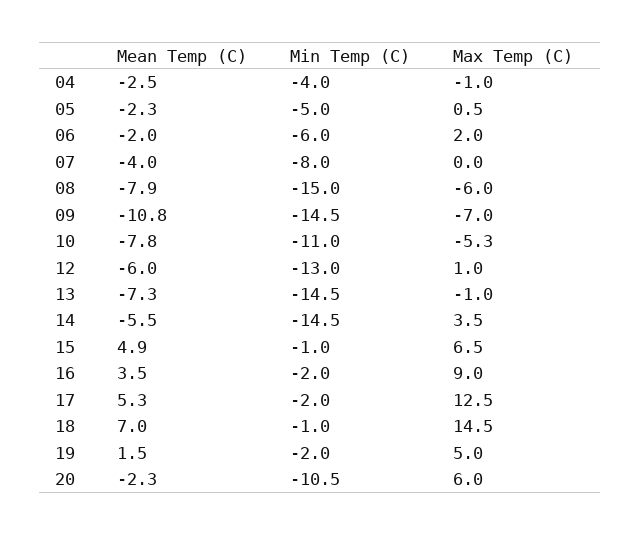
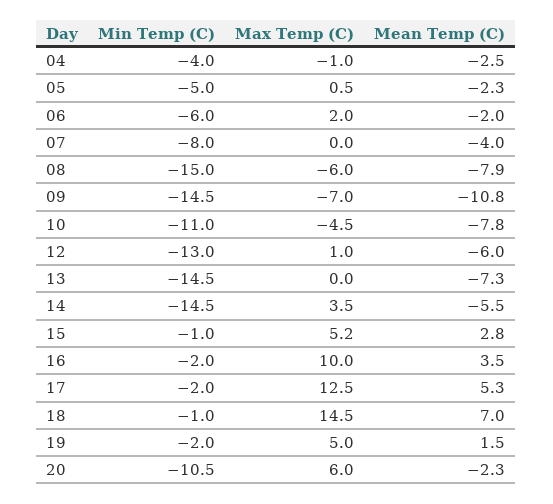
  {
    "Mean Temp (C)": {
      "04": -2.5,
      "05": -2.3,
      "06": -2,
      "07": -4,
      "08": -7.9,
      "09": -10.8,
      "10": -7.8,
      "12": -6,
      "13": -7.3,
      "14": -5.5,
-     "15": 4.9,
+     "15": 2.8,
      "16": 3.5,
      "17": 5.3,
      "18": 7,
      "19": 1.5,
      "20": -2.3
    },
    "Min Temp (C)": {
      "04": -4,
      "05": -5,
      "06": -6,
      "07": -8,
      "08": -15,
      "09": -14.5,
      "10": -11,
      "12": -13,
      "13": -14.5,
      "14": -14.5,
      "15": -1,
      "16": -2,
      "17": -2,
      "18": -1,
      "19": -2,
      "20": -10.5
    },
    "Max Temp (C)": {
      "04": -1,
      "05": 0.5,
      "06": 2,
      "07": 0,
      "08": -6,
      "09": -7,
-     "10": -5.3,
+     "10": -4.5,
      "12": 1,
-     "13": -1,
+     "13": 0,
      "14": 3.5,
-     "15": 6.5,
+     "15": 5.2,
-     "16": 9,
+     "16": 10,
      "17": 12.5,
      "18": 14.5,
      "19": 5,
      "20": 6
    }
  }

